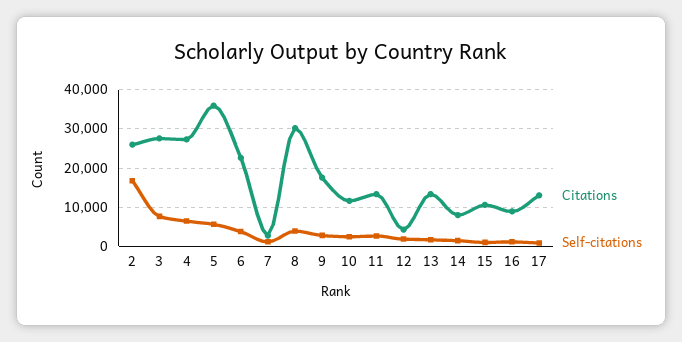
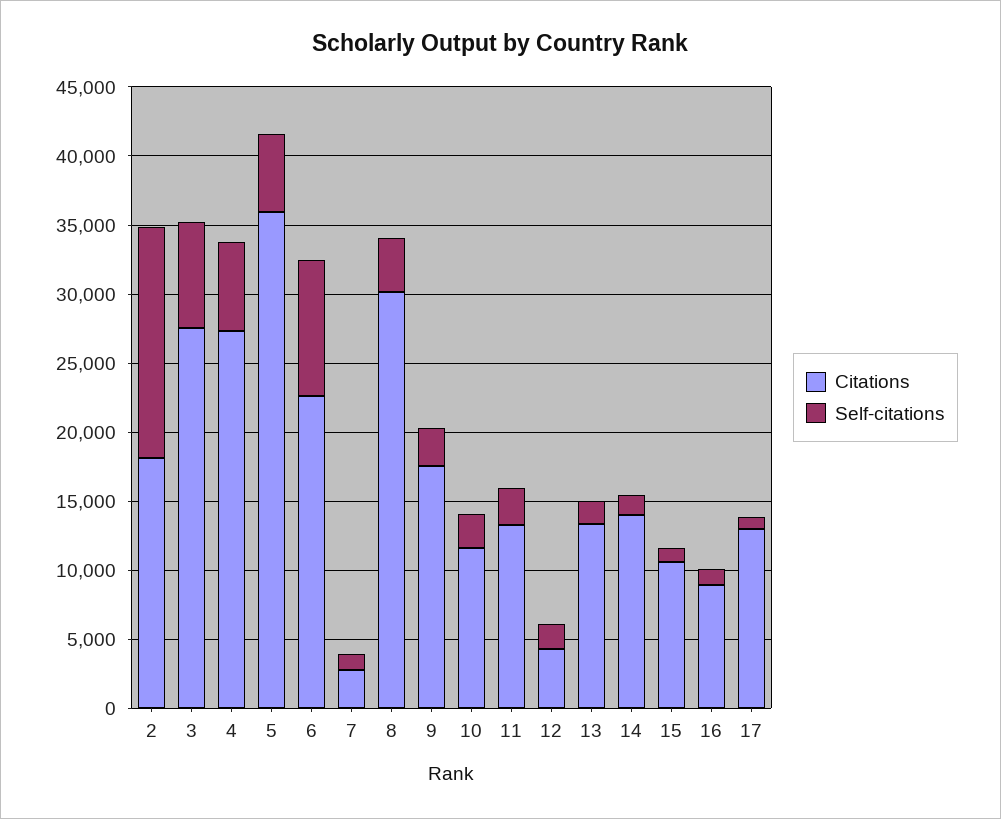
  {
    "Citations": {
-     "2": 26000,
+     "2": 18000,
      "3": 28000,
      "4": 27000,
      "5": 36000,
      "6": 23000,
      "7": 3000,
      "8": 30000,
      "9": 18000,
      "10": 12000,
      "11": 13000,
      "12": 4000,
      "13": 13000,
-     "14": 8000,
+     "14": 14000,
      "15": 11000,
      "16": 9000,
      "17": 13000
    },
    "Self-citations": {
      "2": 17000,
      "3": 8000,
      "4": 6000,
      "5": 6000,
-     "6": 4000,
+     "6": 10000,
      "7": 1000,
      "8": 4000,
      "9": 3000,
      "10": 2000,
      "11": 3000,
      "12": 2000,
      "13": 2000,
      "14": 1000,
      "15": 1000,
      "16": 1000,
      "17": 1000
    }
  }

